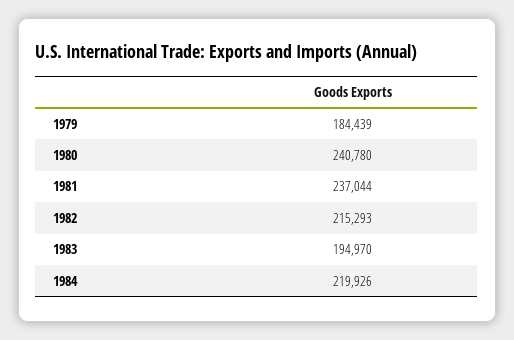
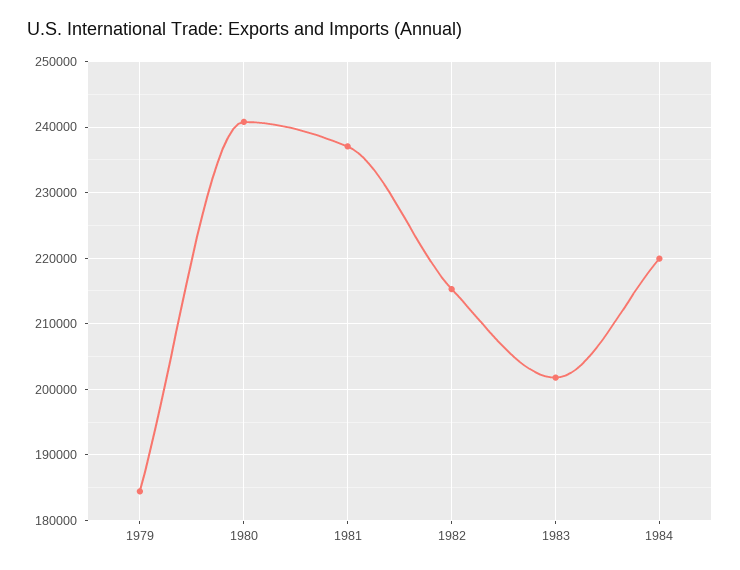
  {
    "1979": 184439,
    "1980": 240780,
    "1981": 237044,
    "1982": 215293,
-   "1983": 194970,
+   "1983": 202000,
    "1984": 219926
  }

